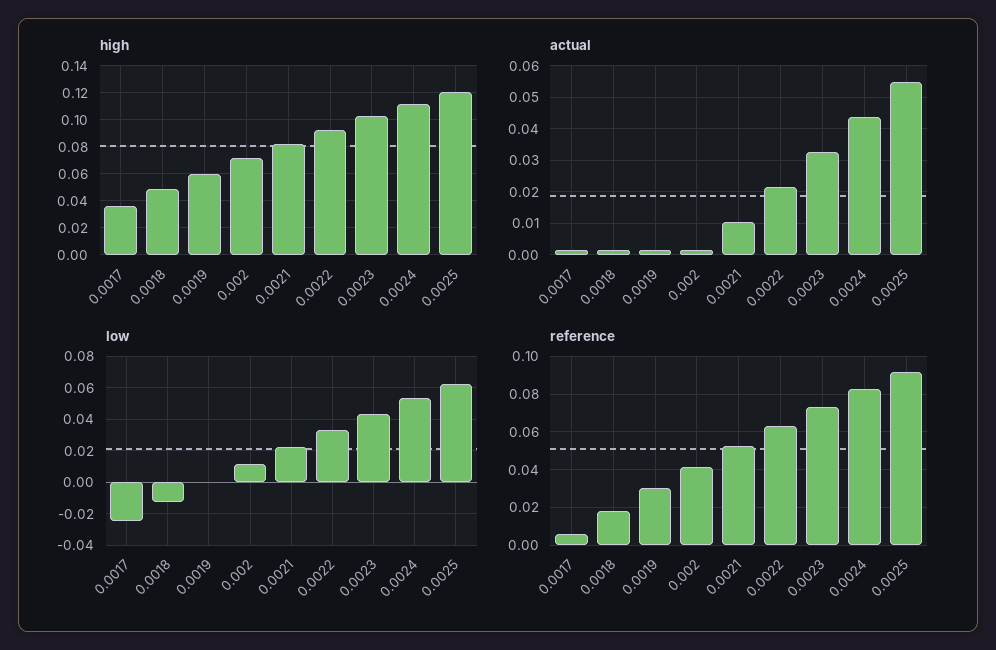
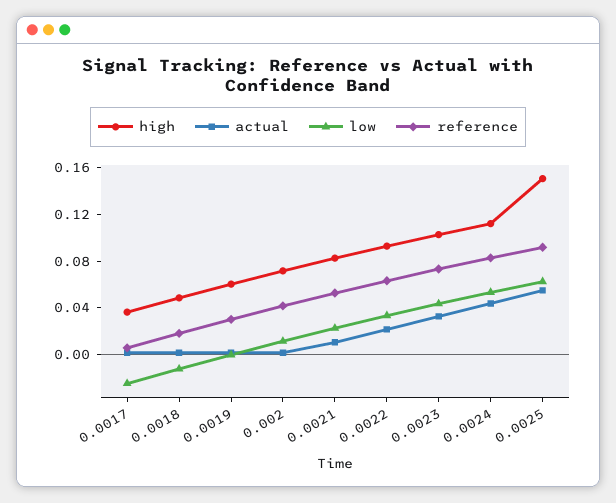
  {
    "high": {
      "0.0017": 0.035,
      "0.0018": 0.05,
      "0.0019": 0.06,
      "0.002": 0.07,
      "0.0021": 0.08,
      "0.0022": 0.095,
      "0.0023": 0.105,
      "0.0024": 0.11,
-     "0.0025": 0.12
+     "0.0025": 0.15
    },
    "actual": {
      "0.0017": 0.002,
      "0.0018": 0.002,
      "0.0019": 0.002,
      "0.002": 0.002,
      "0.0021": 0.01,
      "0.0022": 0.022,
      "0.0023": 0.032,
      "0.0024": 0.044,
      "0.0025": 0.054
    },
    "low": {
      "0.0017": -0.025,
      "0.0018": -0.01,
      "0.0019": 0,
      "0.002": 0.01,
      "0.0021": 0.025,
      "0.0022": 0.035,
      "0.0023": 0.045,
      "0.0024": 0.055,
      "0.0025": 0.06
    },
    "reference": {
      "0.0017": 0.005,
      "0.0018": 0.02,
      "0.0019": 0.03,
      "0.002": 0.04,
      "0.0021": 0.055,
      "0.0022": 0.065,
      "0.0023": 0.075,
      "0.0024": 0.085,
      "0.0025": 0.09
    }
  }

